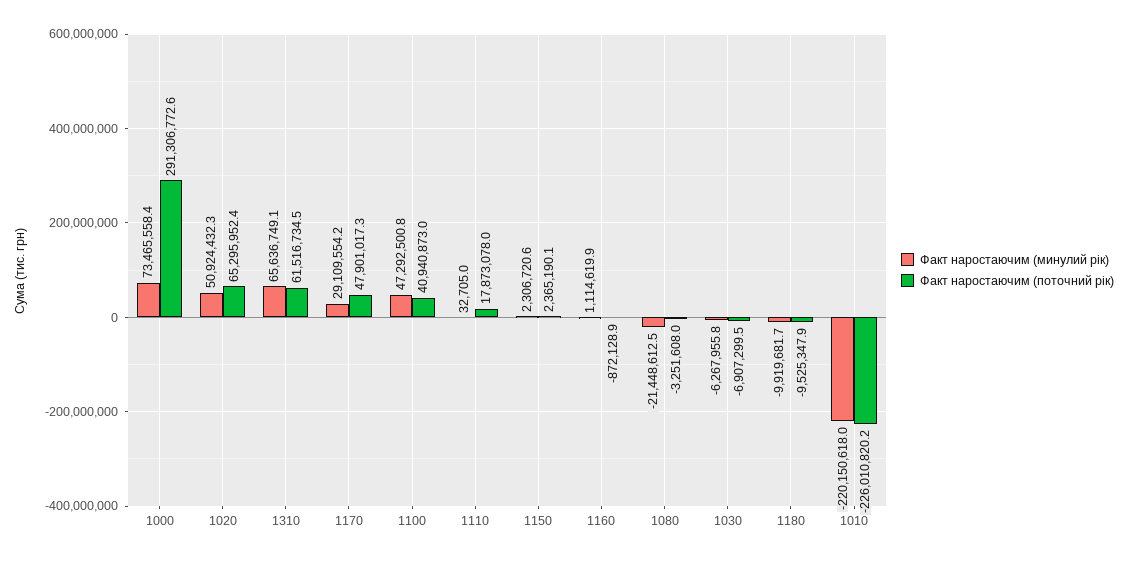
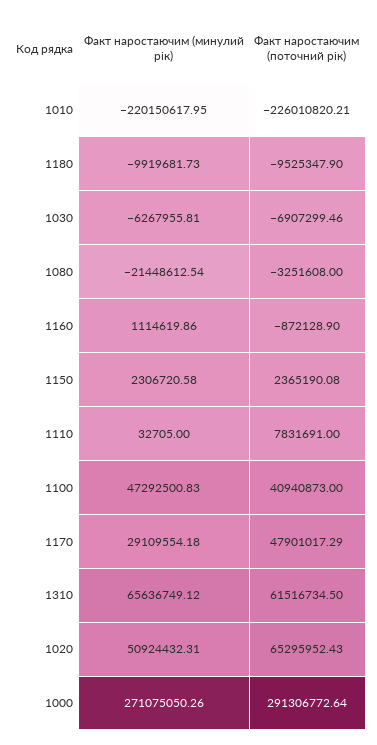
  {
    "Факт наростаючим (минулий рік)": {
-     "1000": 73465558.4,
+     "1000": 271075050.26,
      "1020": 50924432.31,
      "1310": 65636749.12,
      "1170": 29109554.18,
      "1100": 47292500.83,
      "1110": 32705,
      "1150": 2306720.58,
      "1160": 1114619.86,
      "1080": -21448612.54,
      "1030": -6267955.81,
      "1180": -9919681.73,
      "1010": -220150617.95
    },
    "Факт наростаючим (поточний рік)": {
      "1000": 291306772.64,
      "1020": 65295952.43,
      "1310": 61516734.5,
      "1170": 47901017.29,
      "1100": 40940873,
-     "1110": 17873078,
+     "1110": 7831691,
      "1150": 2365190.08,
      "1160": -872128.9,
      "1080": -3251608,
      "1030": -6907299.46,
      "1180": -9525347.9,
      "1010": -226010820.21
    }
  }

